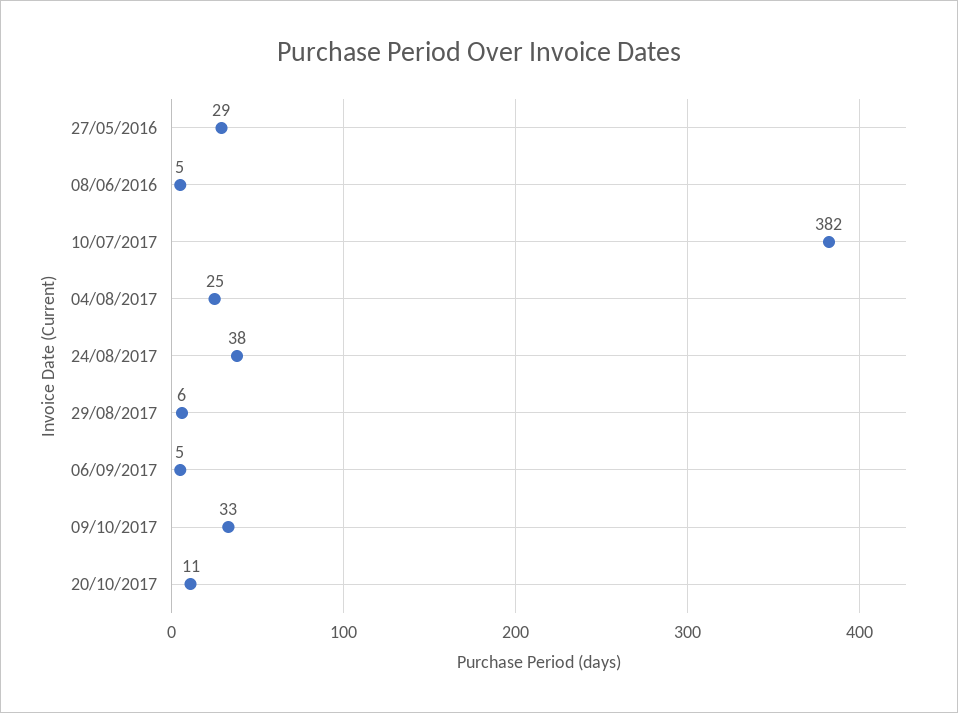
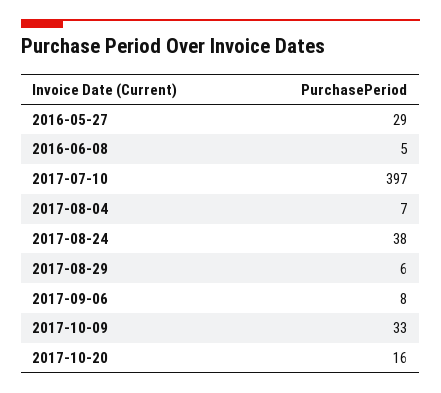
  {
    "27/05/2016": 29,
    "08/06/2016": 5,
-   "10/07/2017": 382,
+   "10/07/2017": 397,
-   "04/08/2017": 25,
+   "04/08/2017": 7,
    "24/08/2017": 38,
    "29/08/2017": 6,
-   "06/09/2017": 5,
+   "06/09/2017": 8,
    "09/10/2017": 33,
-   "20/10/2017": 11
+   "20/10/2017": 16
  }

